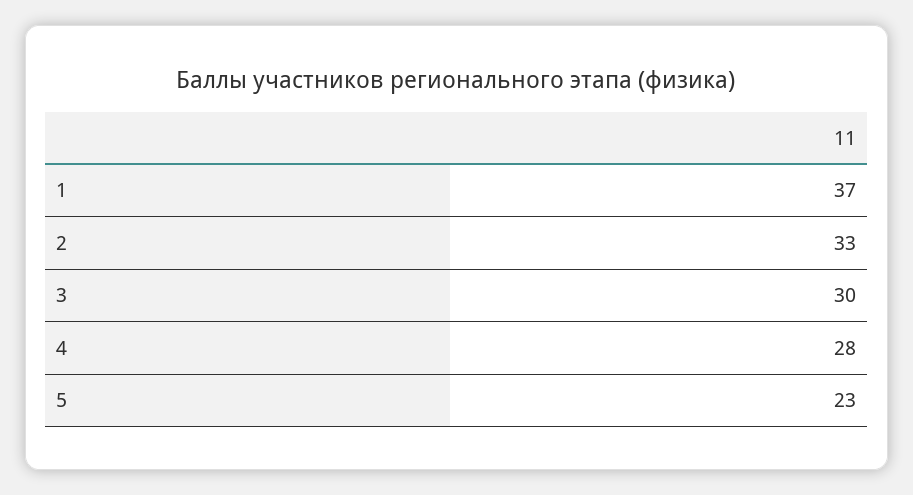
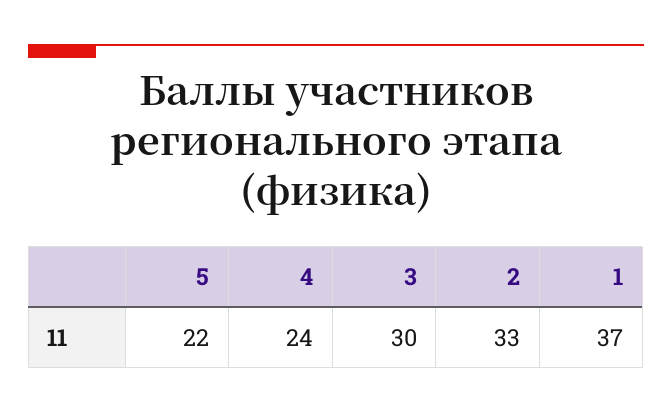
  {
    "1": 37,
    "2": 33,
    "3": 30,
-   "4": 28,
+   "4": 24,
-   "5": 23
+   "5": 22
  }

